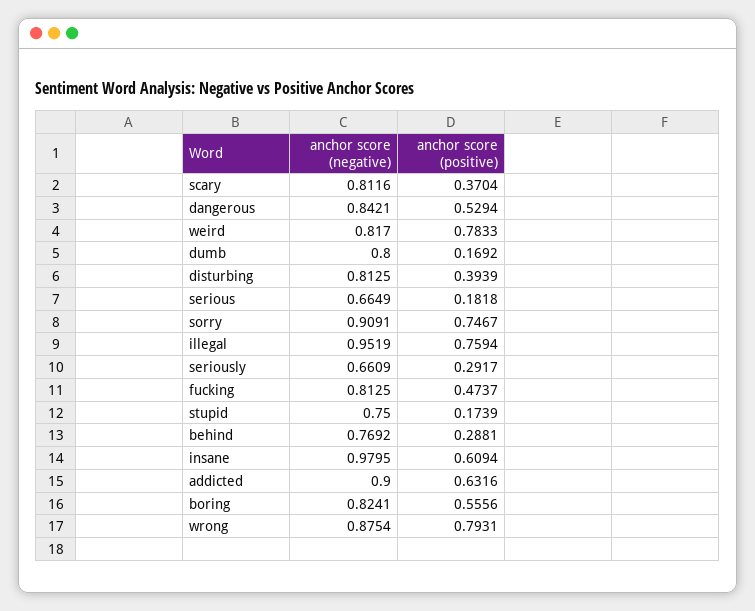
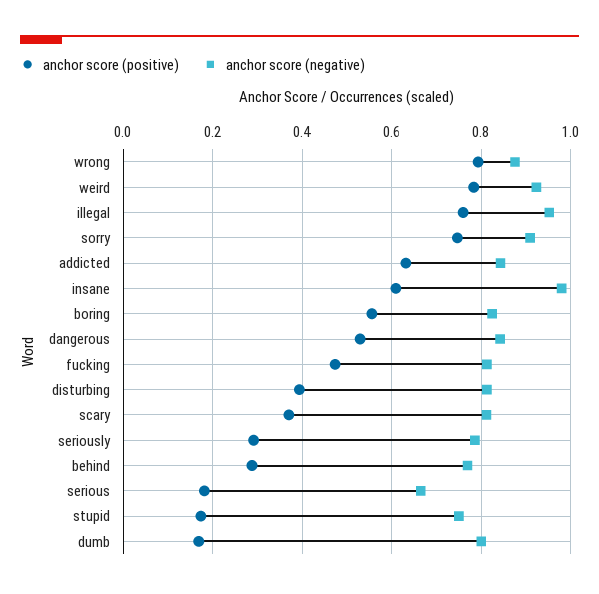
  {
    "anchor score (negative)": {
      "scary": 0.8116,
      "dangerous": 0.8421,
-     "weird": 0.817,
+     "weird": 0.92,
      "dumb": 0.8,
      "disturbing": 0.8125,
      "serious": 0.6649,
      "sorry": 0.9091,
      "illegal": 0.9519,
-     "seriously": 0.6609,
+     "seriously": 0.78,
      "fucking": 0.8125,
      "stupid": 0.75,
      "behind": 0.7692,
      "insane": 0.9795,
-     "addicted": 0.9,
+     "addicted": 0.84,
      "boring": 0.8241,
      "wrong": 0.8754
    },
    "anchor score (positive)": {
      "scary": 0.3704,
      "dangerous": 0.5294,
      "weird": 0.7833,
      "dumb": 0.1692,
      "disturbing": 0.3939,
      "serious": 0.1818,
      "sorry": 0.7467,
      "illegal": 0.7594,
      "seriously": 0.2917,
      "fucking": 0.4737,
      "stupid": 0.1739,
      "behind": 0.2881,
      "insane": 0.6094,
      "addicted": 0.6316,
      "boring": 0.5556,
      "wrong": 0.7931
    }
  }

